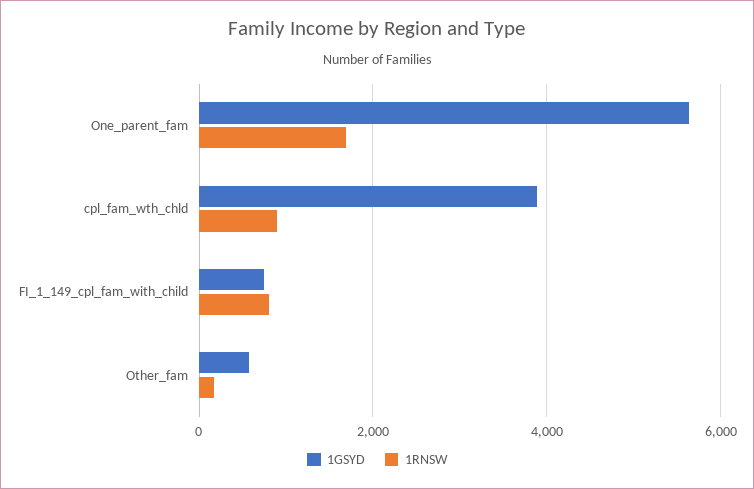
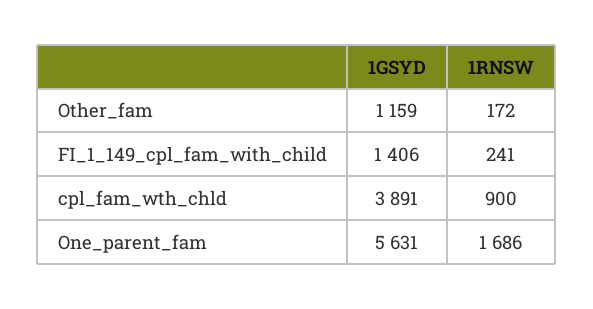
  {
    "1GSYD": {
      "One_parent_fam": 5631,
      "cpl_fam_wth_chld": 3891,
-     "FI_1_149_cpl_fam_with_child": 800,
+     "FI_1_149_cpl_fam_with_child": 1406,
-     "Other_fam": 600
+     "Other_fam": 1159
    },
    "1RNSW": {
      "One_parent_fam": 1686,
      "cpl_fam_wth_chld": 900,
-     "FI_1_149_cpl_fam_with_child": 800,
+     "FI_1_149_cpl_fam_with_child": 241,
      "Other_fam": 172
    }
  }

